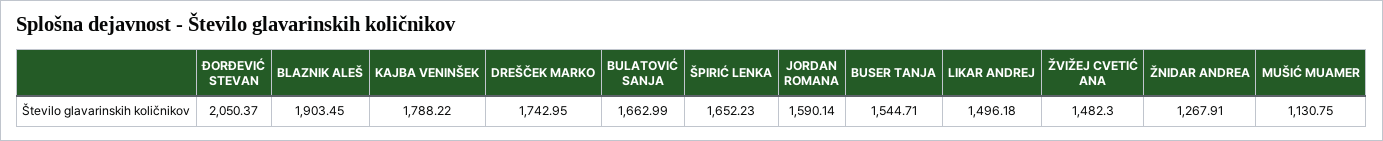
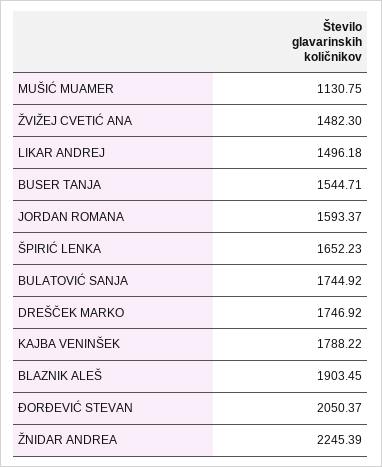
  {
    "ĐORĐEVIĆ STEVAN": 2050.37,
    "BLAZNIK ALEŠ": 1903.45,
    "KAJBA VENINŠEK": 1788.22,
-   "DREŠČEK MARKO": 1742.95,
+   "DREŠČEK MARKO": 1746.92,
-   "BULATOVIĆ SANJA": 1662.99,
+   "BULATOVIĆ SANJA": 1744.92,
    "ŠPIRIĆ LENKA": 1652.23,
-   "JORDAN ROMANA": 1590.14,
+   "JORDAN ROMANA": 1593.37,
    "BUSER TANJA": 1544.71,
    "LIKAR ANDREJ": 1496.18,
    "ŽVIŽEJ CVETIĆ ANA": 1482.3,
-   "ŽNIDAR ANDREA": 1267.91,
+   "ŽNIDAR ANDREA": 2245.39,
    "MUŠIĆ MUAMER": 1130.75
  }

